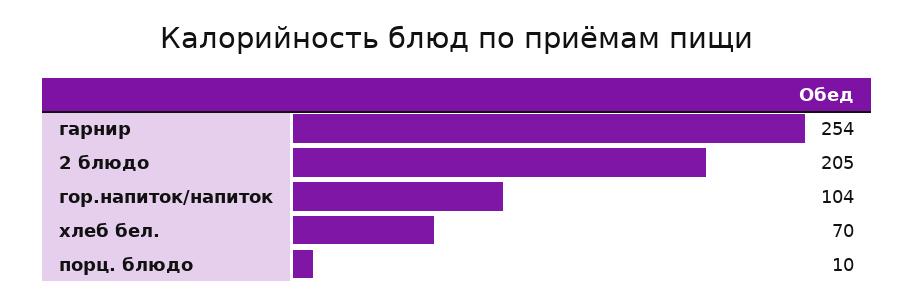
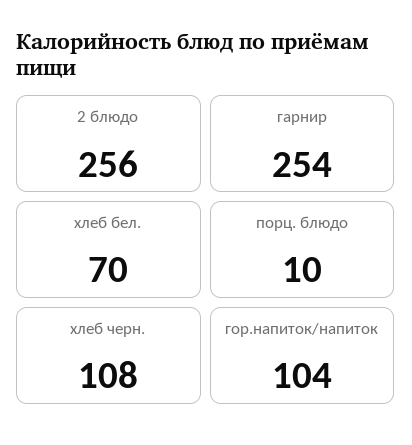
  {
    "гарнир": 254,
-   "2 блюдо": 205,
+   "2 блюдо": 256,
    "гор.напиток/напиток": 104,
    "хлеб бел.": 70,
-   "порц. блюдо": 10
+   "порц. блюдо": 10,
+   "хлеб черн.": 108
  }

